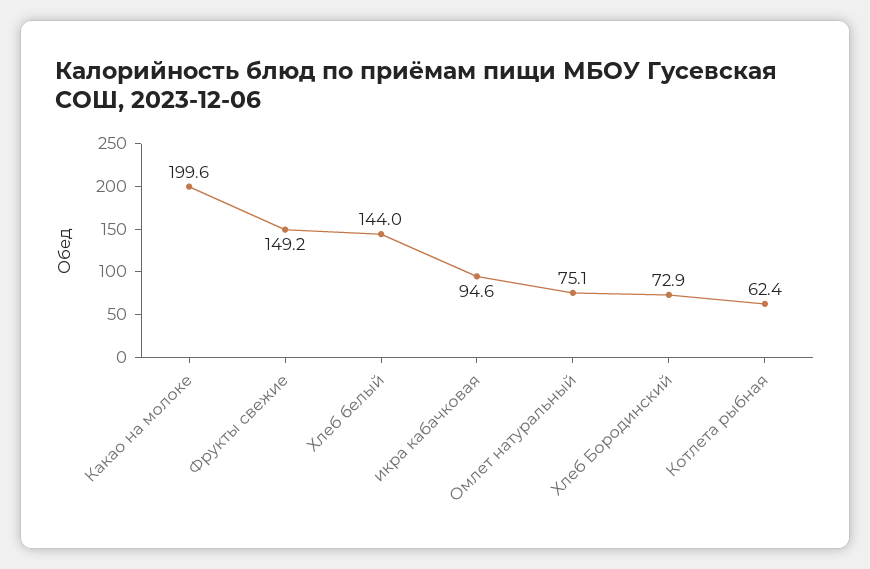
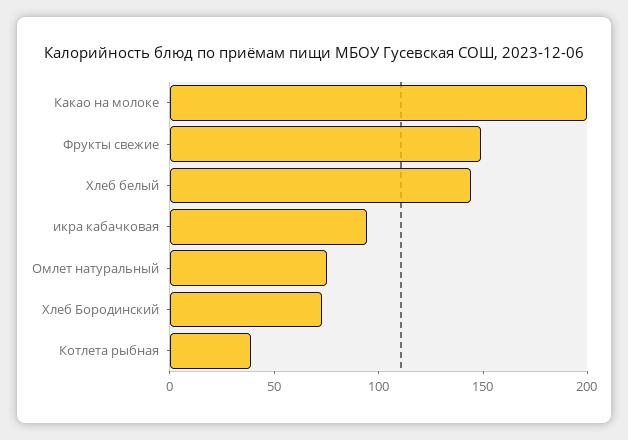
  {
    "Какао на молоке": 199.6,
    "Фрукты свежие": 149.2,
    "Хлеб белый": 144,
    "икра кабачковая": 94.6,
    "Омлет натуральный": 75.1,
    "Хлеб Бородинский": 72.9,
-   "Котлета рыбная": 62.4
+   "Котлета рыбная": 40
  }

